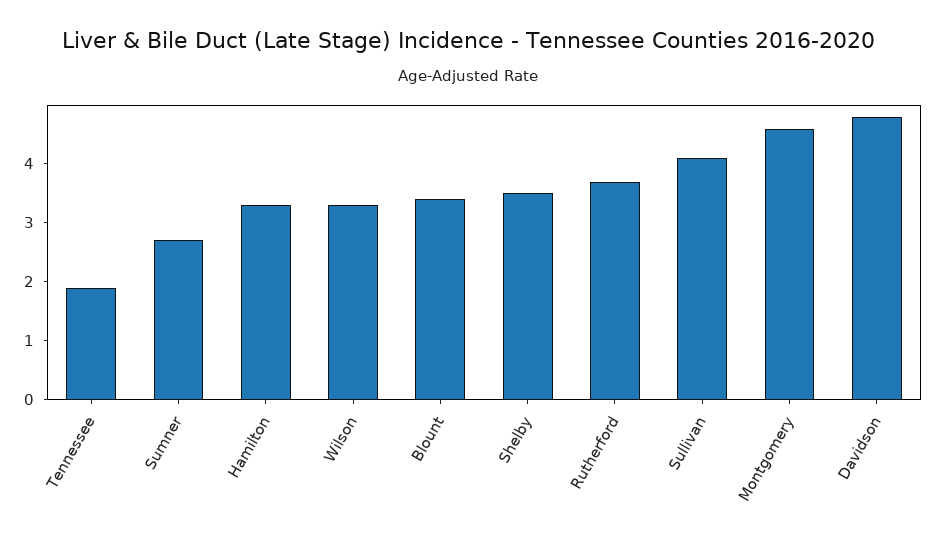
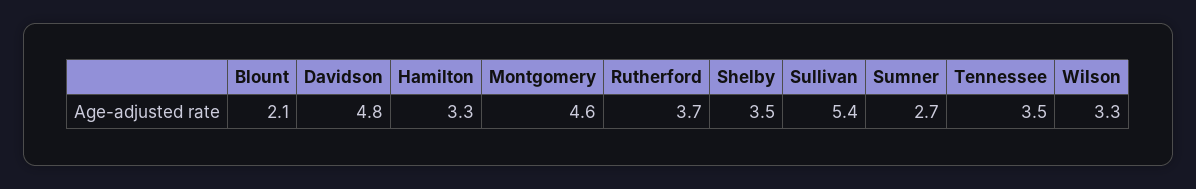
  {
-   "Tennessee": 2,
+   "Tennessee": 3.5,
    "Sumner": 2.7,
    "Hamilton": 3.3,
    "Wilson": 3.3,
-   "Blount": 3.5,
+   "Blount": 2.1,
    "Shelby": 3.5,
    "Rutherford": 3.7,
-   "Sullivan": 4,
+   "Sullivan": 5.4,
    "Montgomery": 4.6,
    "Davidson": 4.8
  }

